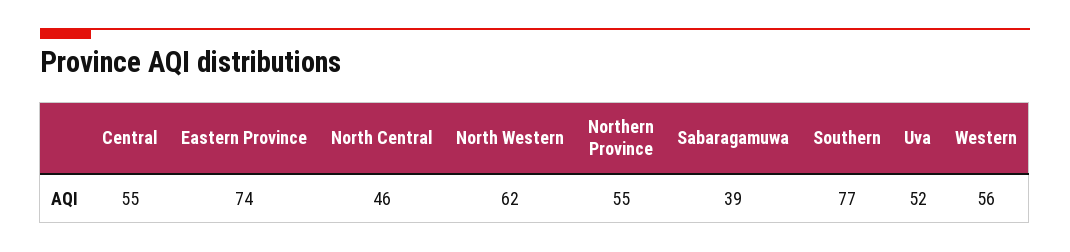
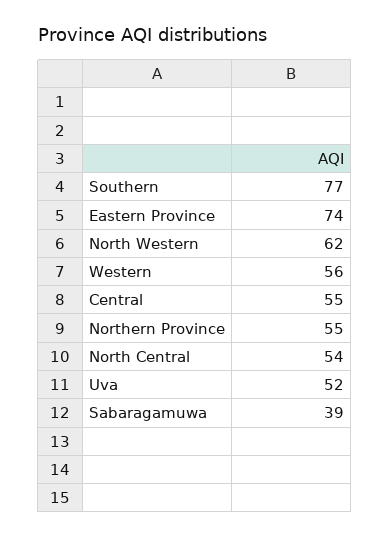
  {
    "Central": 55,
    "Eastern Province": 74,
-   "North Central": 46,
+   "North Central": 54,
    "North Western": 62,
    "Northern Province": 55,
    "Sabaragamuwa": 39,
    "Southern": 77,
    "Uva": 52,
    "Western": 56
  }

